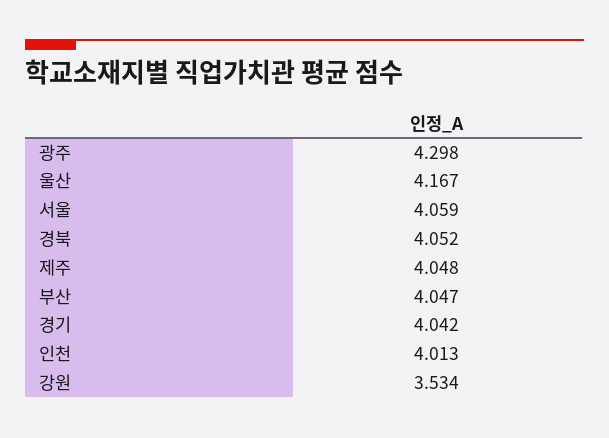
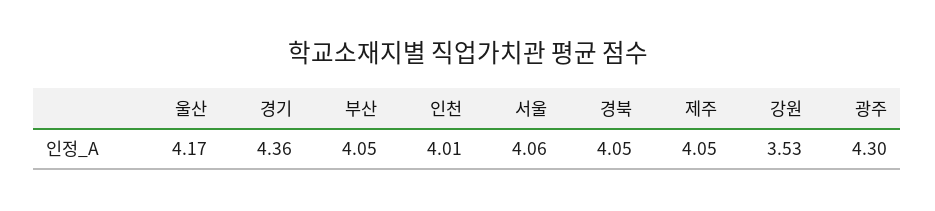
  {
    "광주": 4.298,
    "울산": 4.167,
    "서울": 4.059,
    "경북": 4.052,
    "제주": 4.048,
    "부산": 4.047,
-   "경기": 4.042,
+   "경기": 4.36,
    "인천": 4.013,
    "강원": 3.534
  }

